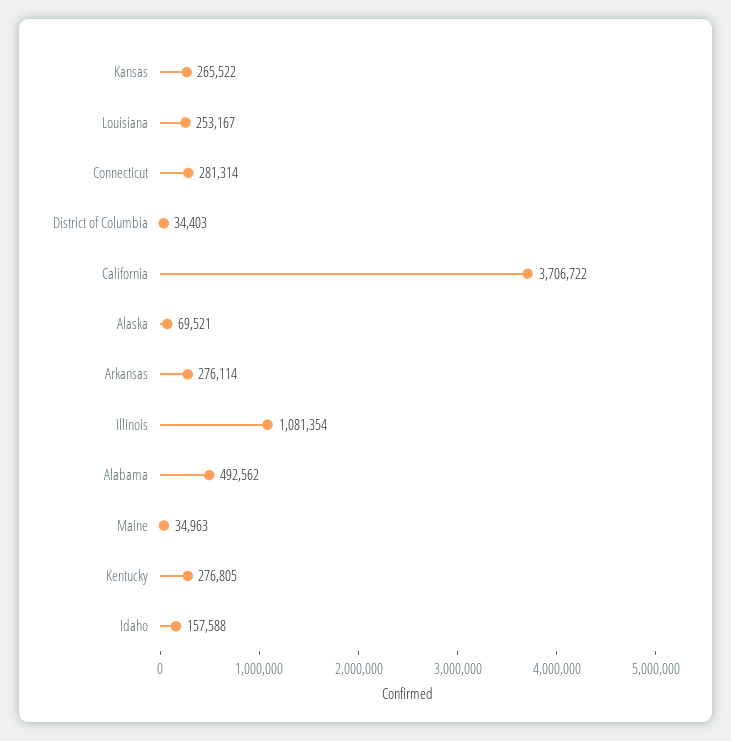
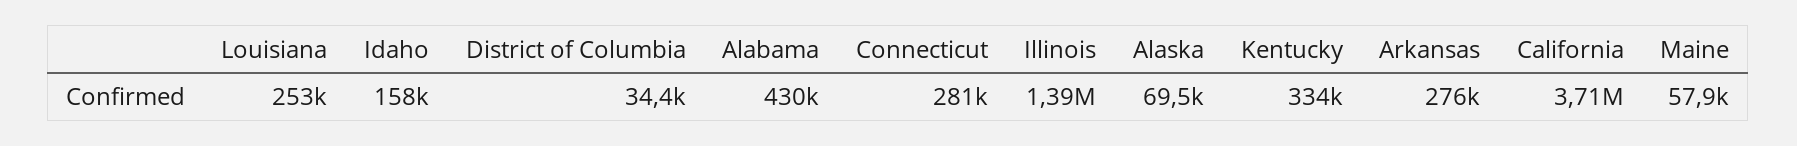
  {
-   "Kansas": 265522,
    "Louisiana": 253167,
    "Connecticut": 281314,
    "District of Columbia": 34403,
    "California": 3706722,
    "Alaska": 69521,
    "Arkansas": 276114,
-   "Illinois": 1081354,
+   "Illinois": 1390000,
-   "Alabama": 492562,
+   "Alabama": 430000,
-   "Maine": 34963,
+   "Maine": 57900,
-   "Kentucky": 276805,
+   "Kentucky": 334000,
    "Idaho": 157588
  }

